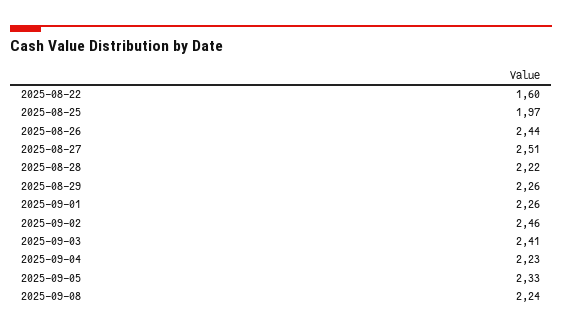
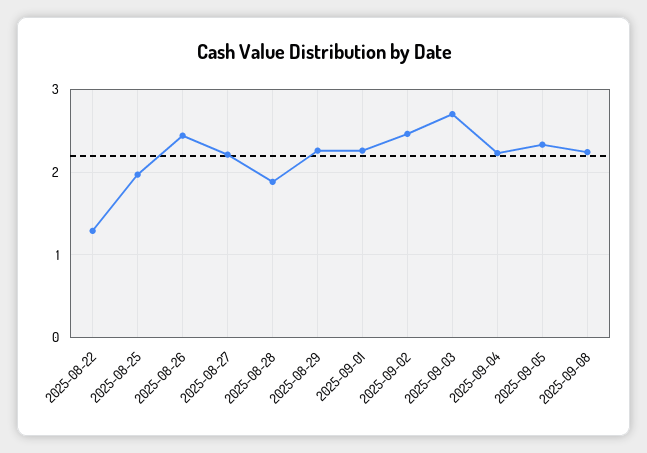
  {
-   "2025-08-22": 1.6,
+   "2025-08-22": 1.3,
    "2025-08-25": 1.97,
    "2025-08-26": 2.44,
-   "2025-08-27": 2.51,
+   "2025-08-27": 2.2,
-   "2025-08-28": 2.22,
+   "2025-08-28": 1.9,
    "2025-08-29": 2.26,
    "2025-09-01": 2.26,
    "2025-09-02": 2.46,
-   "2025-09-03": 2.41,
+   "2025-09-03": 2.7,
    "2025-09-04": 2.23,
    "2025-09-05": 2.33,
    "2025-09-08": 2.24
  }

